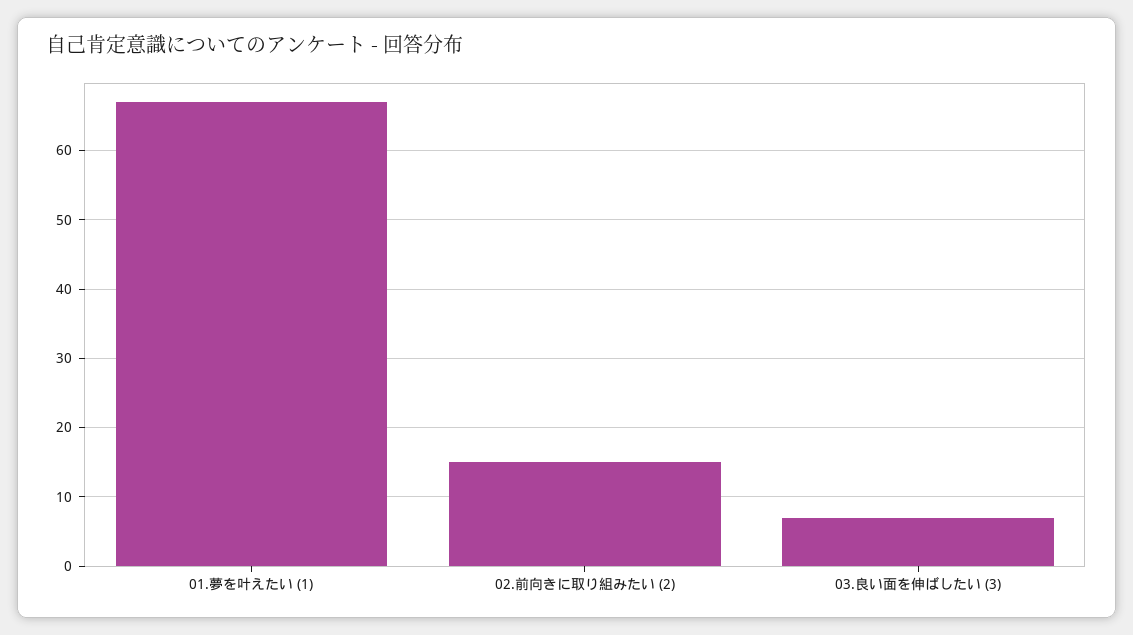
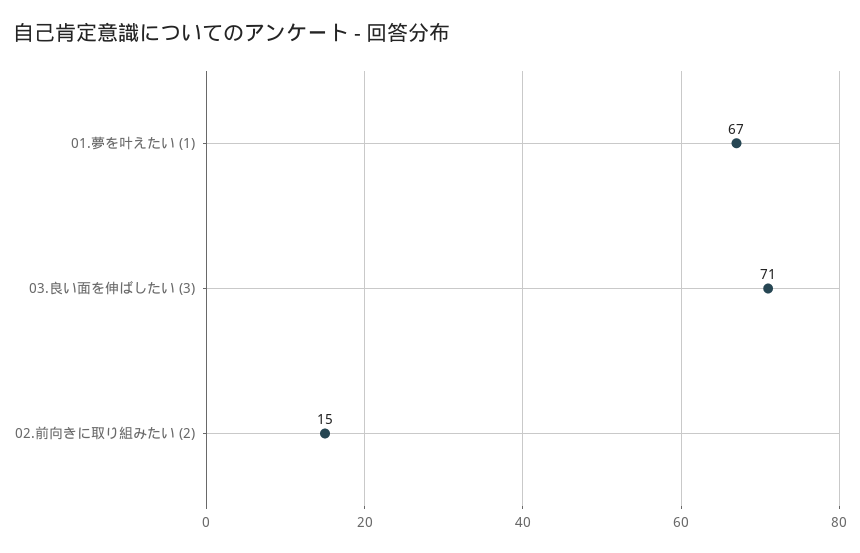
  {
    "01.夢を叶えたい (1)": 67,
    "02.前向きに取り組みたい (2)": 15,
-   "03.良い面を伸ばしたい (3)": 7
+   "03.良い面を伸ばしたい (3)": 71
  }

